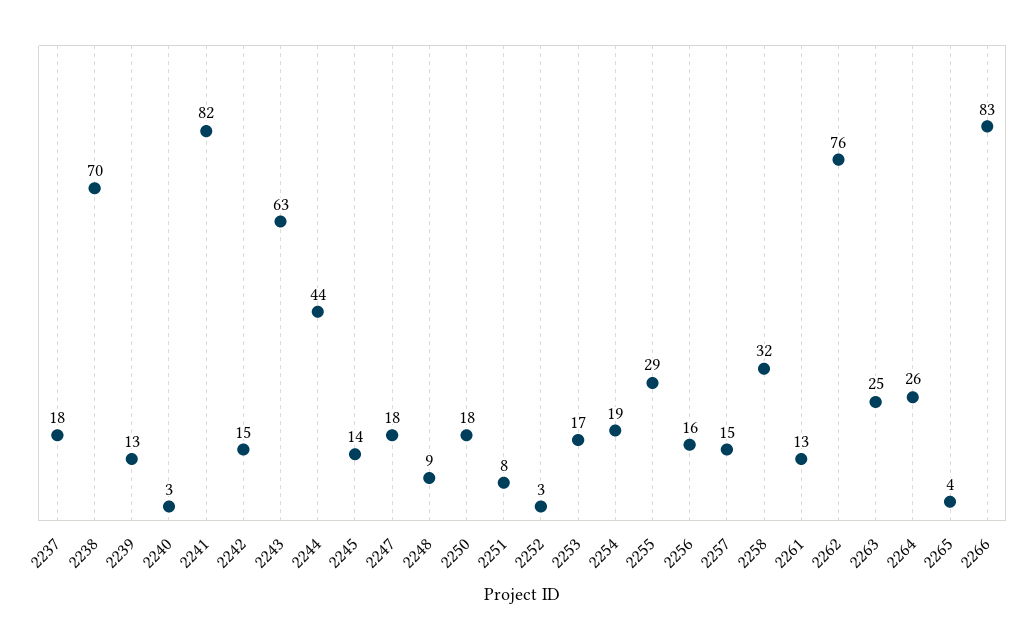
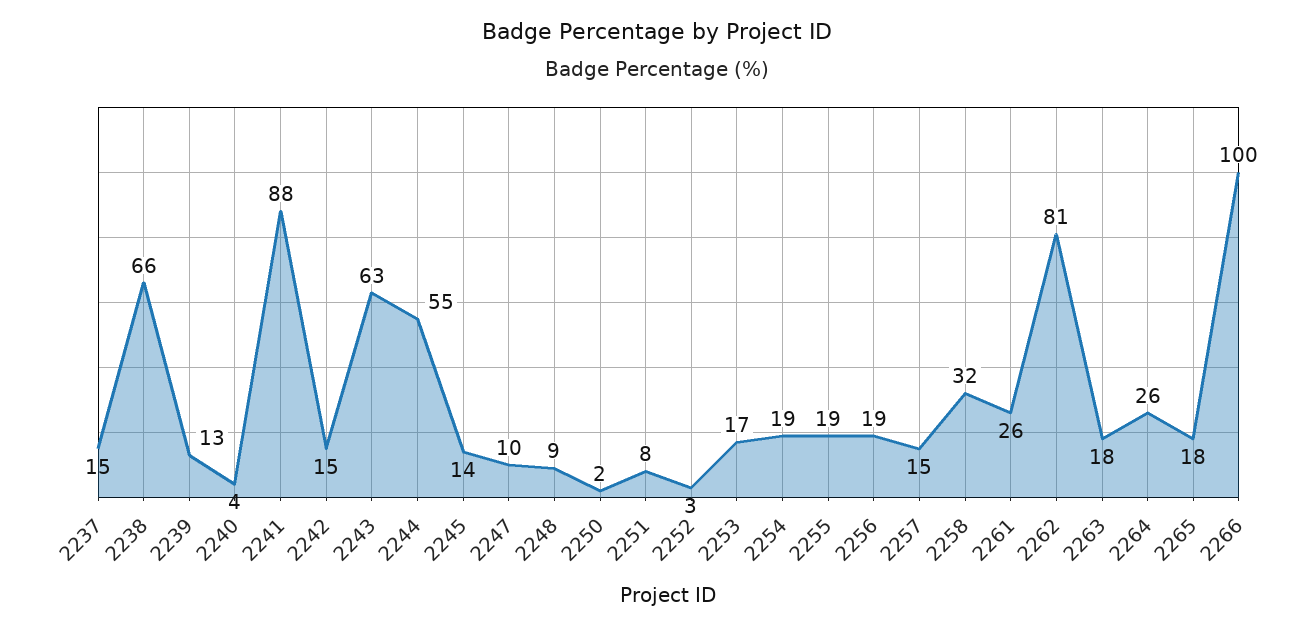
  {
-   "2237": 18,
+   "2237": 15,
-   "2238": 70,
+   "2238": 66,
    "2239": 13,
-   "2240": 3,
+   "2240": 4,
-   "2241": 82,
+   "2241": 88,
    "2242": 15,
    "2243": 63,
-   "2244": 44,
+   "2244": 55,
    "2245": 14,
-   "2247": 18,
+   "2247": 10,
    "2248": 9,
-   "2250": 18,
+   "2250": 2,
    "2251": 8,
    "2252": 3,
    "2253": 17,
    "2254": 19,
-   "2255": 29,
+   "2255": 19,
-   "2256": 16,
+   "2256": 19,
    "2257": 15,
    "2258": 32,
-   "2261": 13,
+   "2261": 26,
-   "2262": 76,
+   "2262": 81,
-   "2263": 25,
+   "2263": 18,
    "2264": 26,
-   "2265": 4,
+   "2265": 18,
-   "2266": 83
+   "2266": 100
  }

